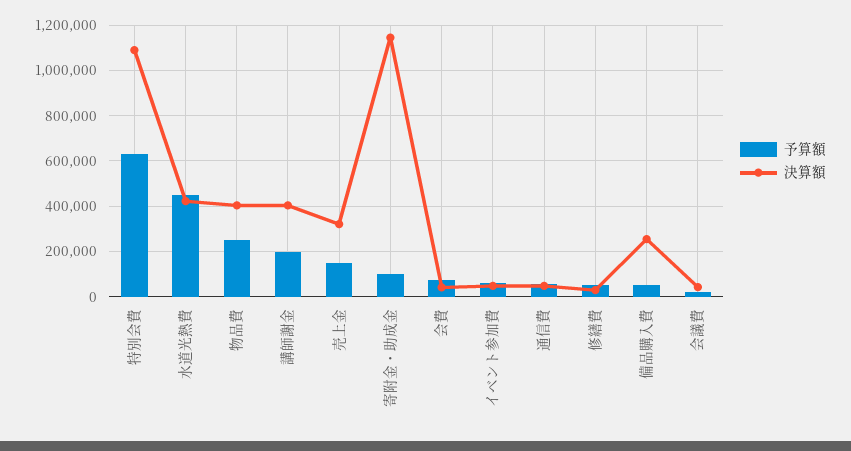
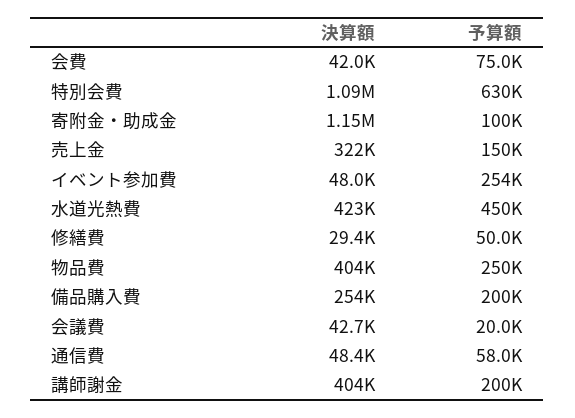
  {
    "予算額": {
      "特別会費": 630000,
      "水道光熱費": 450000,
      "物品費": 250000,
      "講師謝金": 200000,
      "売上金": 150000,
      "寄附金・助成金": 100000,
      "会費": 75000,
-     "イベント参加費": 50000,
+     "イベント参加費": 254000,
      "通信費": 58000,
      "修繕費": 50000,
-     "備品購入費": 50000,
+     "備品購入費": 200000,
      "会議費": 20000
    },
    "決算額": {
      "特別会費": 1090000,
      "水道光熱費": 423000,
      "物品費": 404000,
      "講師謝金": 404000,
      "売上金": 322000,
      "寄附金・助成金": 1150000,
      "会費": 42000,
      "イベント参加費": 48000,
      "通信費": 48400,
      "修繕費": 29400,
      "備品購入費": 254000,
      "会議費": 42700
    }
  }

